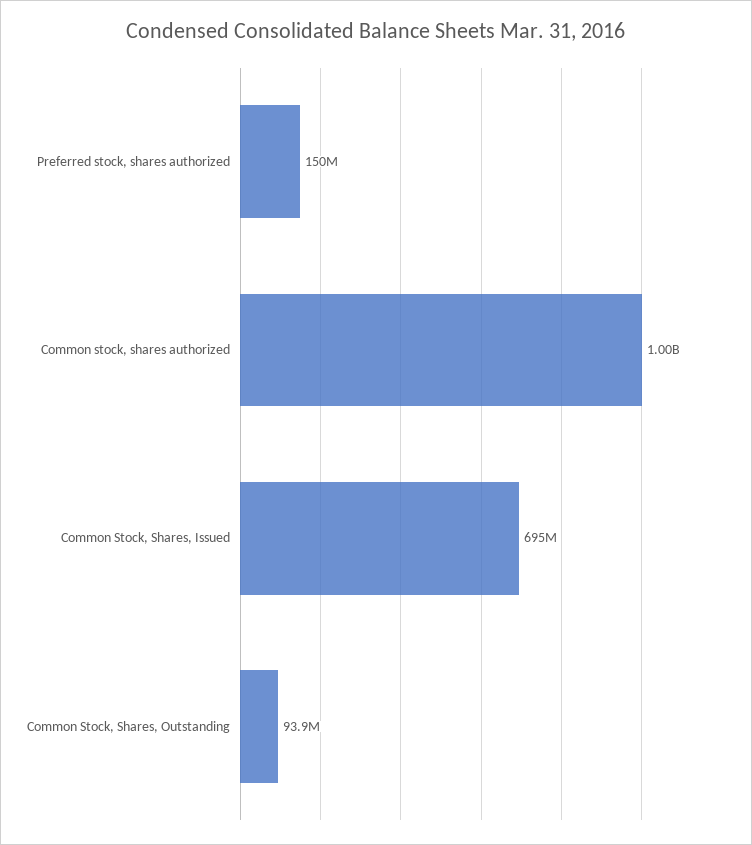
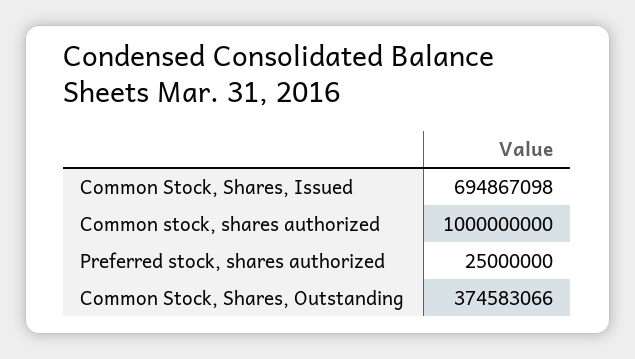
  {
-   "Preferred stock, shares authorized": 150000000,
+   "Preferred stock, shares authorized": 25000000,
    "Common stock, shares authorized": 1000000000,
    "Common Stock, Shares, Issued": 694867098,
-   "Common Stock, Shares, Outstanding": 93900000
+   "Common Stock, Shares, Outstanding": 374583066
  }

